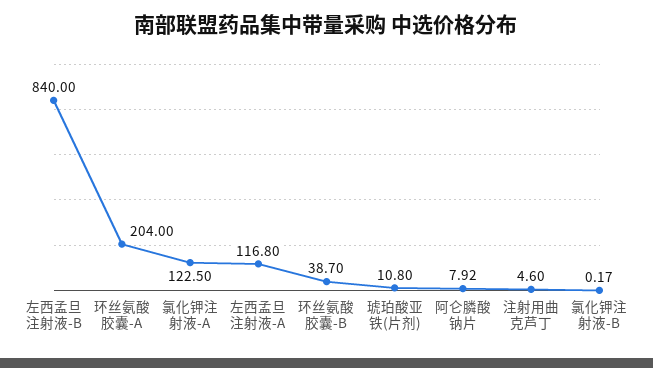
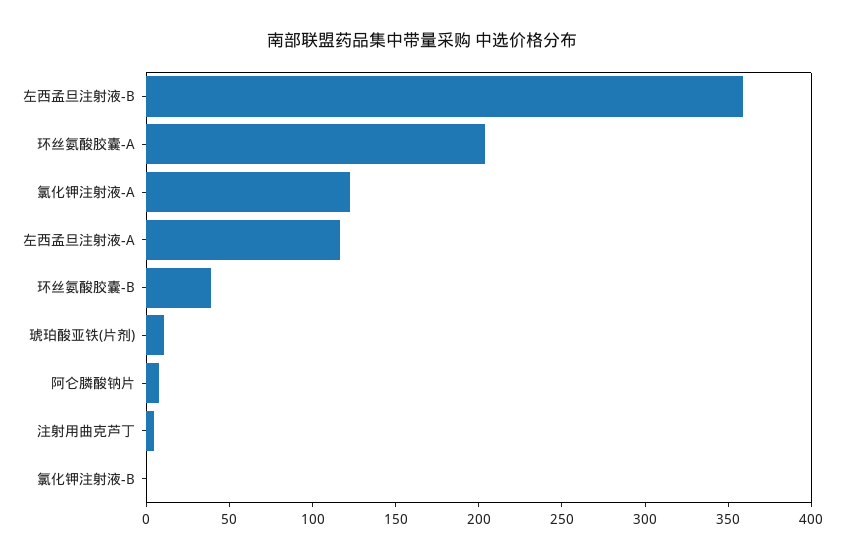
  {
-   "左西孟旦注射液-B": 840,
+   "左西孟旦注射液-B": 360,
    "环丝氨酸胶囊-A": 204,
    "氯化钾注射液-A": 122.5,
    "左西孟旦注射液-A": 116.8,
    "环丝氨酸胶囊-B": 38.7,
    "琥珀酸亚铁(片剂)": 10.8,
    "阿仑膦酸钠片": 7.92,
    "注射用曲克芦丁": 4.6,
    "氯化钾注射液-B": 0.17
  }

